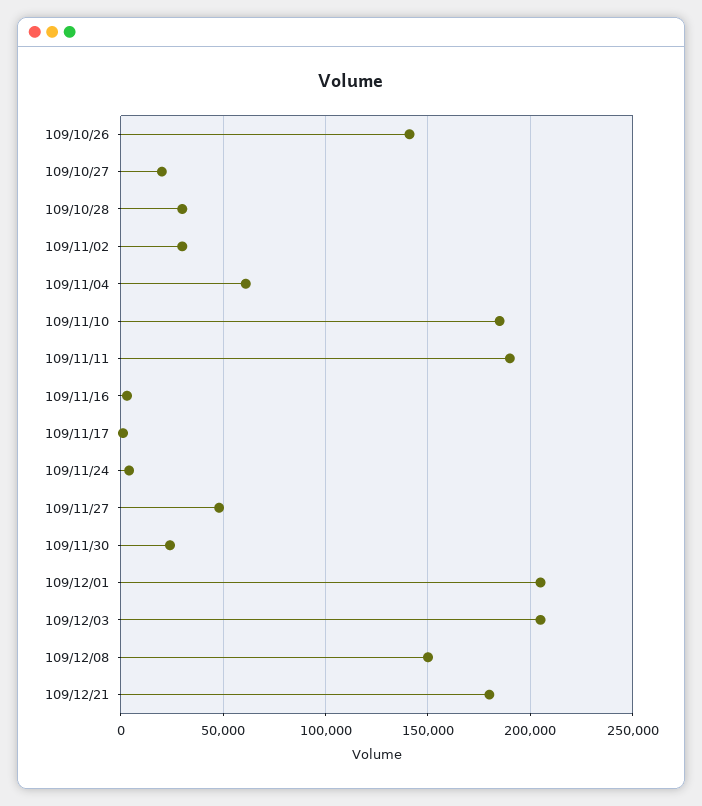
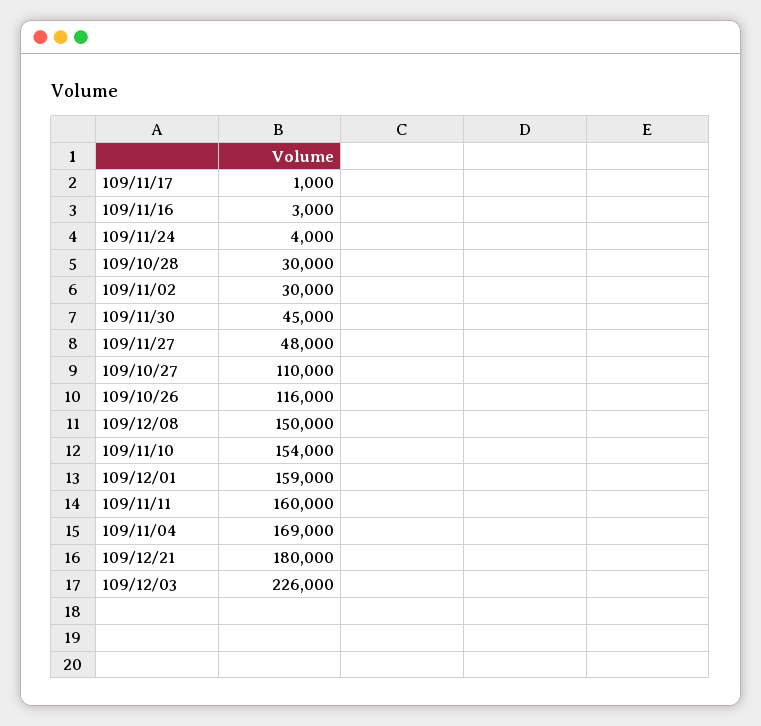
  {
-   "109/10/26": 140000,
+   "109/10/26": 116000,
-   "109/10/27": 20000,
+   "109/10/27": 110000,
    "109/10/28": 30000,
    "109/11/02": 30000,
-   "109/11/04": 60000,
+   "109/11/04": 169000,
-   "109/11/10": 185000,
+   "109/11/10": 154000,
-   "109/11/11": 190000,
+   "109/11/11": 160000,
    "109/11/16": 3000,
    "109/11/17": 1000,
    "109/11/24": 4000,
    "109/11/27": 48000,
-   "109/11/30": 25000,
+   "109/11/30": 45000,
-   "109/12/01": 205000,
+   "109/12/01": 159000,
-   "109/12/03": 205000,
+   "109/12/03": 226000,
    "109/12/08": 150000,
    "109/12/21": 180000
  }

